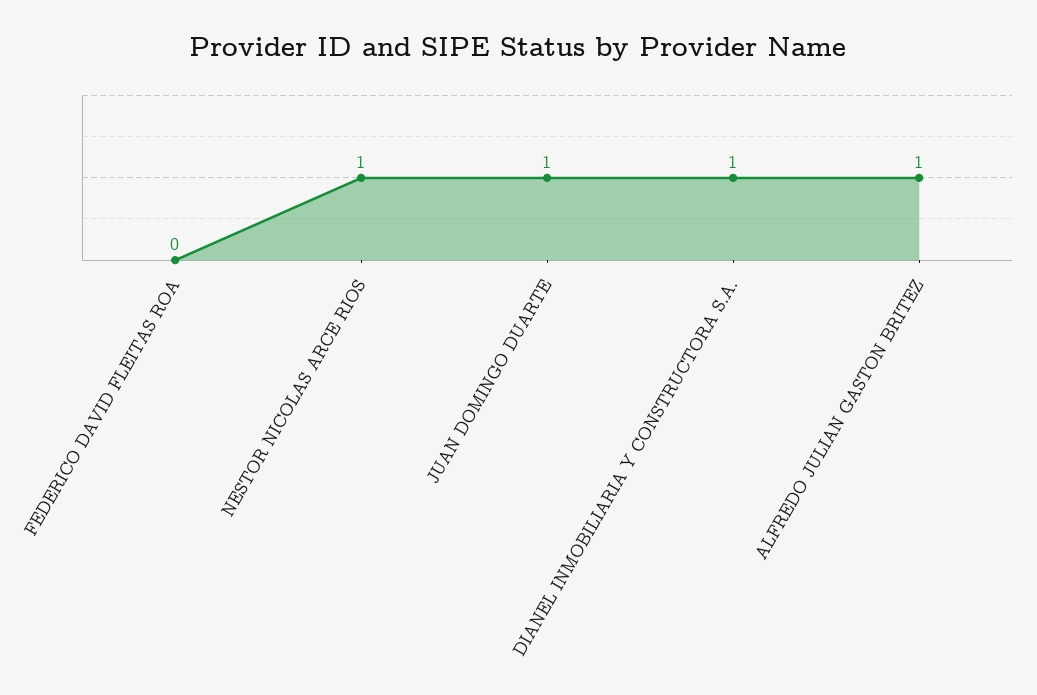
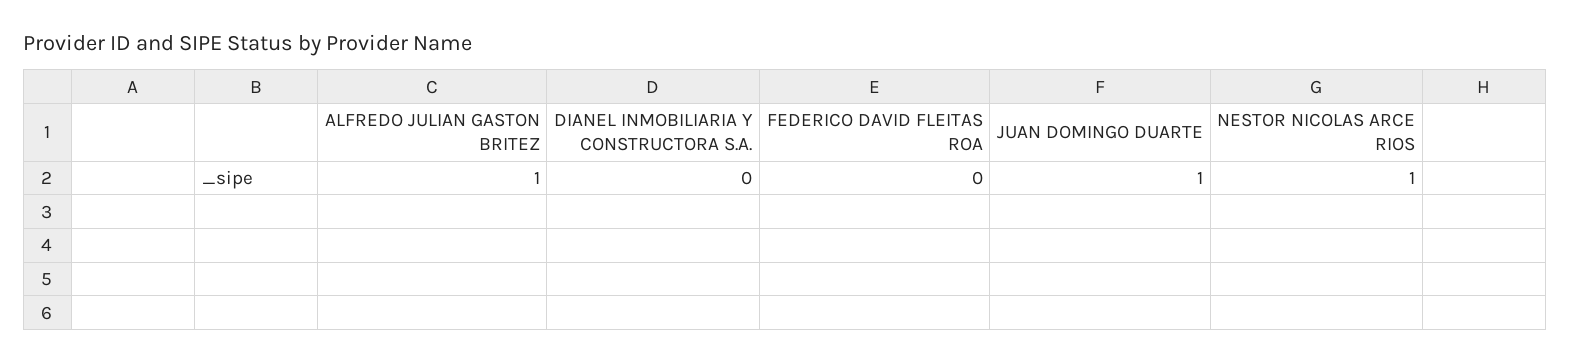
  {
    "FEDERICO DAVID FLEITAS ROA": 0,
    "NESTOR NICOLAS ARCE RIOS": 1,
    "JUAN DOMINGO DUARTE": 1,
-   "DIANEL INMOBILIARIA Y CONSTRUCTORA S.A.": 1,
+   "DIANEL INMOBILIARIA Y CONSTRUCTORA S.A.": 0,
    "ALFREDO JULIAN GASTON BRITEZ": 1
  }

